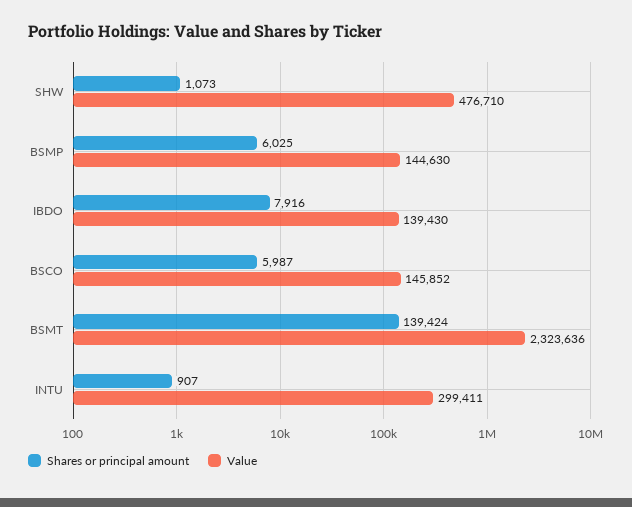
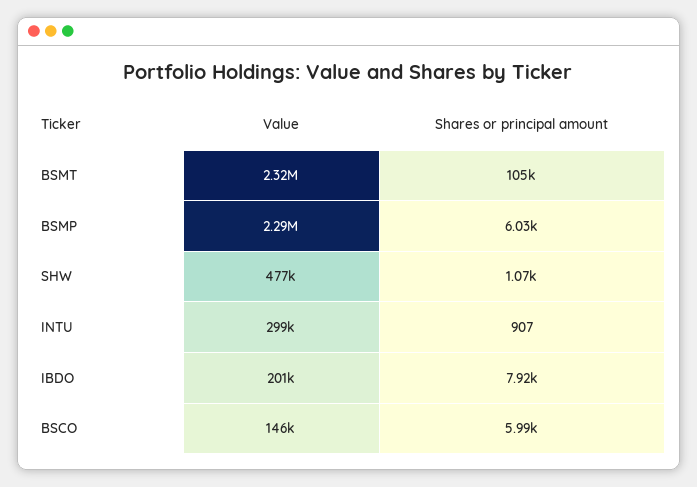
  {
    "Shares or principal amount": {
      "SHW": 1073,
      "BSMP": 6025,
      "IBDO": 7916,
      "BSCO": 5987,
-     "BSMT": 139424,
+     "BSMT": 105000,
      "INTU": 907
    },
    "Value": {
      "SHW": 476710,
-     "BSMP": 144630,
+     "BSMP": 2290000,
-     "IBDO": 139430,
+     "IBDO": 201000,
      "BSCO": 145852,
      "BSMT": 2323636,
      "INTU": 299411
    }
  }

